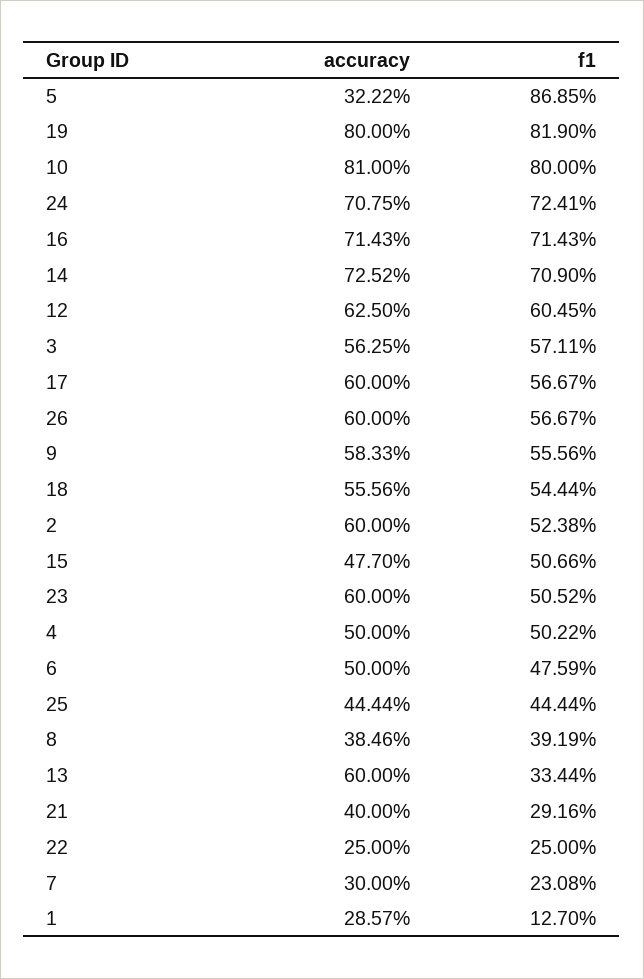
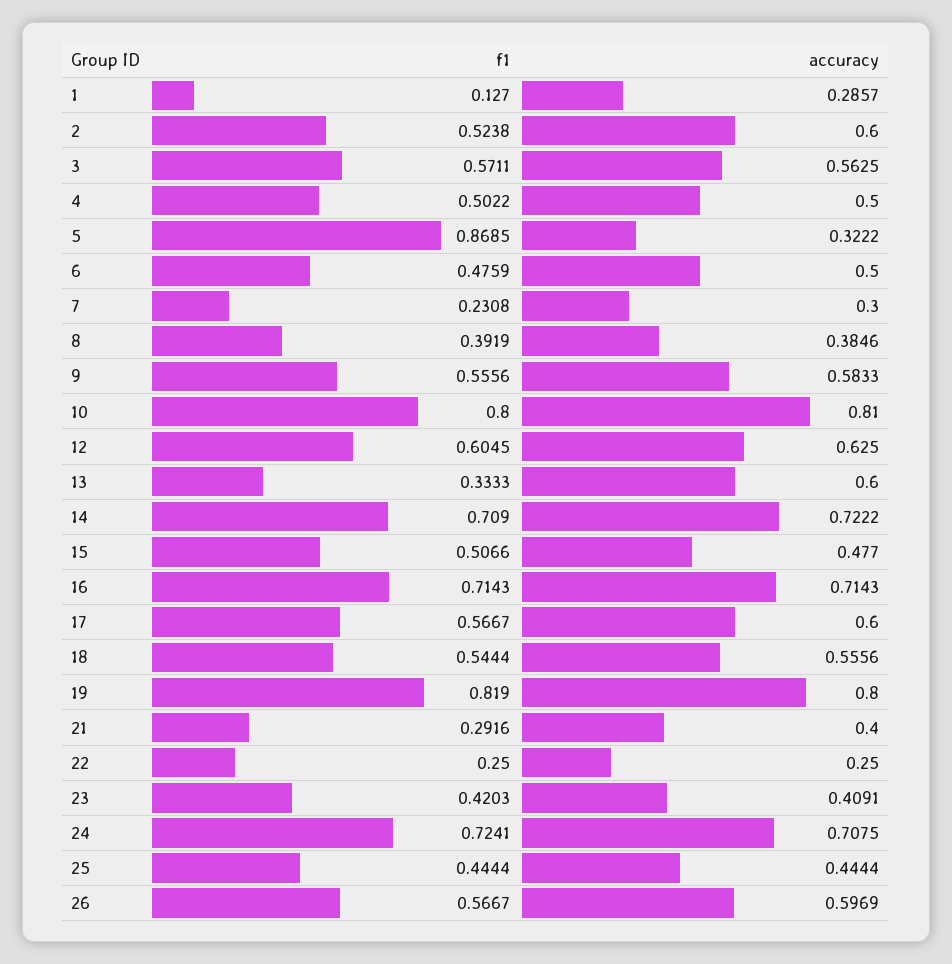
  {
    "accuracy": {
      "5": 0.3222,
      "19": 0.8,
      "10": 0.81,
      "24": 0.7075,
      "16": 0.7143,
-     "14": 0.7252,
+     "14": 0.7222,
      "12": 0.625,
      "3": 0.5625,
      "17": 0.6,
-     "26": 0.6,
+     "26": 0.5969,
      "9": 0.5833,
      "18": 0.5556,
      "2": 0.6,
      "15": 0.477,
-     "23": 0.6,
+     "23": 0.4091,
      "4": 0.5,
      "6": 0.5,
      "25": 0.4444,
      "8": 0.3846,
      "13": 0.6,
      "21": 0.4,
      "22": 0.25,
      "7": 0.3,
      "1": 0.2857
    },
    "f1": {
      "5": 0.8685,
      "19": 0.819,
      "10": 0.8,
      "24": 0.7241,
      "16": 0.7143,
      "14": 0.709,
      "12": 0.6045,
      "3": 0.5711,
      "17": 0.5667,
      "26": 0.5667,
      "9": 0.5556,
      "18": 0.5444,
      "2": 0.5238,
      "15": 0.5066,
-     "23": 0.5052,
+     "23": 0.4203,
      "4": 0.5022,
      "6": 0.4759,
      "25": 0.4444,
      "8": 0.3919,
-     "13": 0.3344,
+     "13": 0.3333,
      "21": 0.2916,
      "22": 0.25,
      "7": 0.2308,
      "1": 0.127
    }
  }

